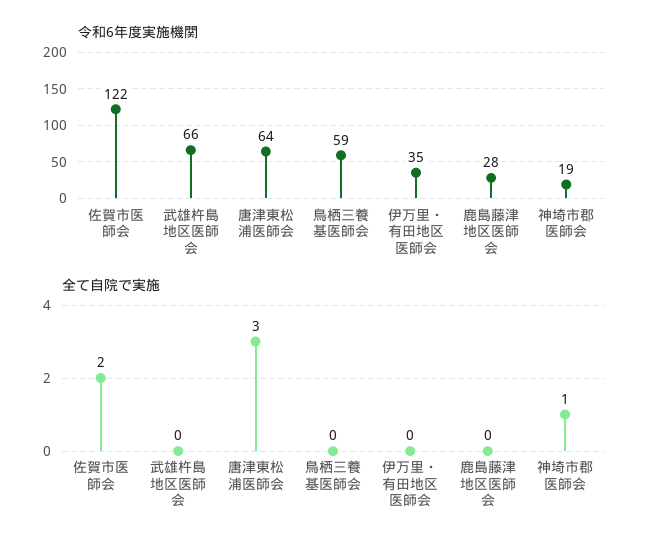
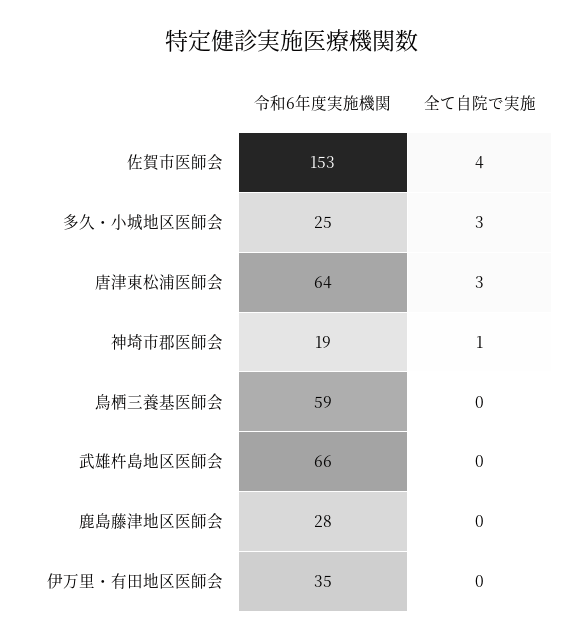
  {
    "令和6年度実施機関": {
-     "佐賀市医師会": 122,
+     "佐賀市医師会": 153,
      "武雄杵島地区医師会": 66,
      "唐津東松浦医師会": 64,
      "鳥栖三養基医師会": 59,
      "伊万里・有田地区医師会": 35,
      "鹿島藤津地区医師会": 28,
-     "神埼市郡医師会": 19
+     "神埼市郡医師会": 19,
+     "多久・小城地区医師会": 25
    },
    "全て自院で実施": {
-     "佐賀市医師会": 2,
+     "佐賀市医師会": 4,
      "武雄杵島地区医師会": 0,
      "唐津東松浦医師会": 3,
      "鳥栖三養基医師会": 0,
      "伊万里・有田地区医師会": 0,
      "鹿島藤津地区医師会": 0,
-     "神埼市郡医師会": 1
+     "神埼市郡医師会": 1,
+     "多久・小城地区医師会": 3
    }
  }

